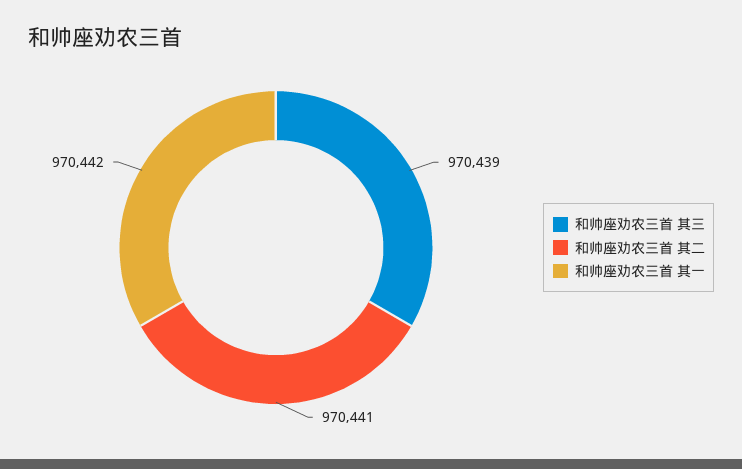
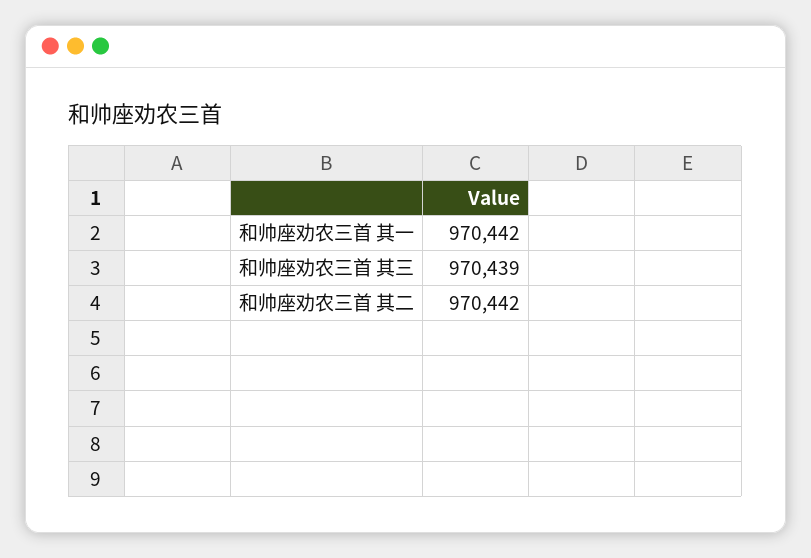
  {
    "和帅座劝农三首 其三": 970439,
-   "和帅座劝农三首 其二": 970441,
+   "和帅座劝农三首 其二": 970442,
    "和帅座劝农三首 其一": 970442
  }

